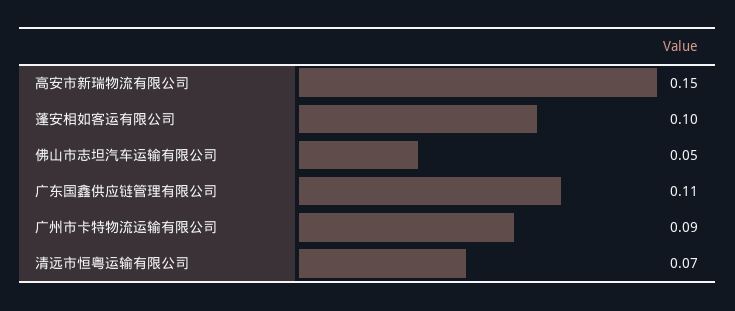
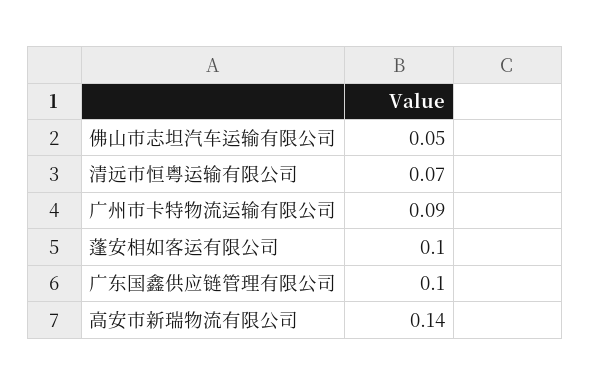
  {
-   "高安市新瑞物流有限公司": 0.15,
+   "高安市新瑞物流有限公司": 0.14,
    "蓬安相如客运有限公司": 0.1,
    "佛山市志坦汽车运输有限公司": 0.05,
-   "广东国鑫供应链管理有限公司": 0.11,
+   "广东国鑫供应链管理有限公司": 0.1,
    "广州市卡特物流运输有限公司": 0.09,
    "清远市恒粤运输有限公司": 0.07
  }

